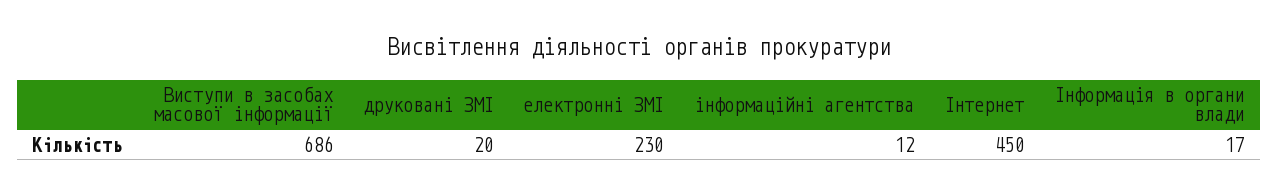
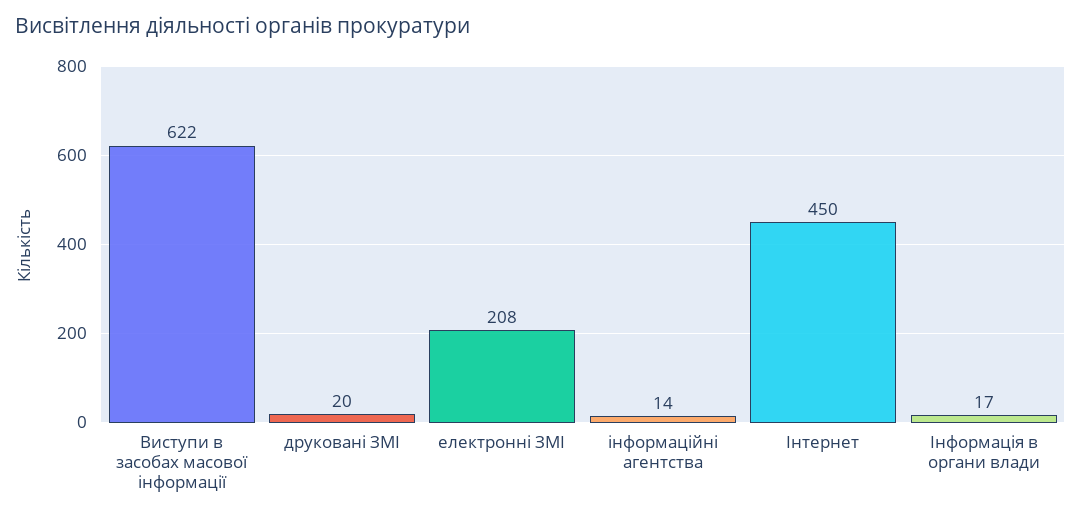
  {
-   "Виступи в засобах масової інформації": 686,
+   "Виступи в засобах масової інформації": 622,
    "друковані ЗМІ": 20,
-   "електронні ЗМІ": 230,
+   "електронні ЗМІ": 208,
-   "інформаційні агентства": 12,
+   "інформаційні агентства": 14,
    "Інтернет": 450,
    "Інформація в органи влади": 17
  }

